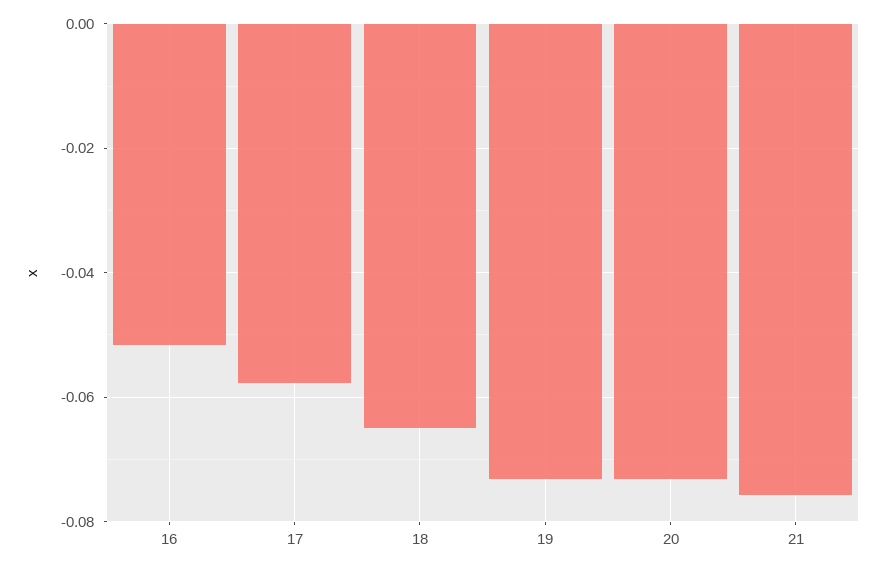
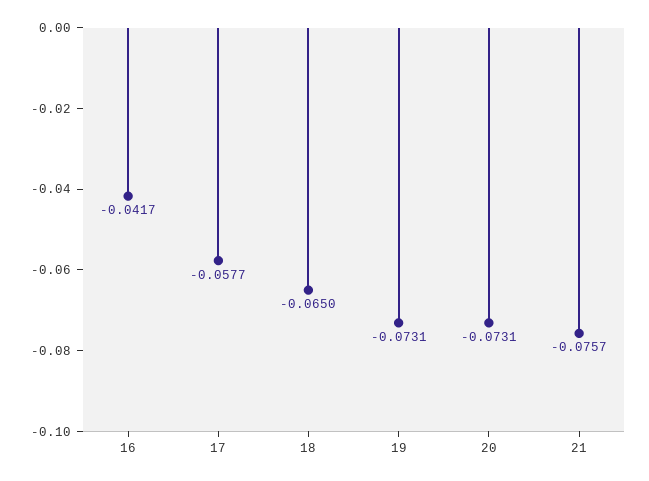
  {
-   "16": -0.052,
+   "16": -0.0417,
    "17": -0.0577,
    "18": -0.065,
    "19": -0.0731,
    "20": -0.0731,
    "21": -0.0757
  }

